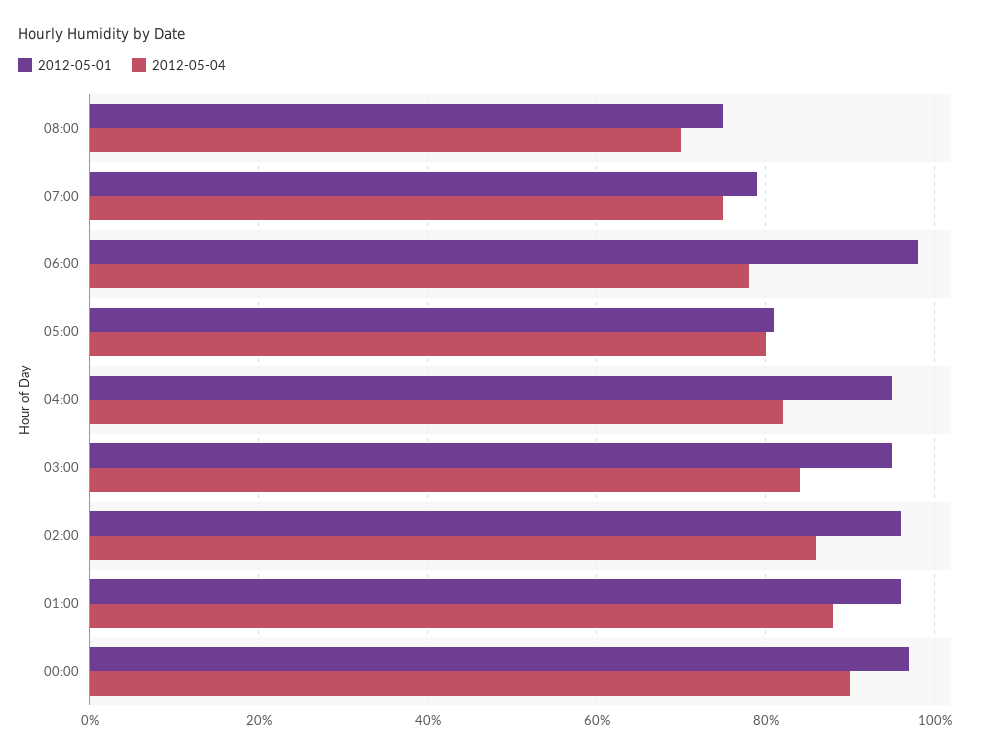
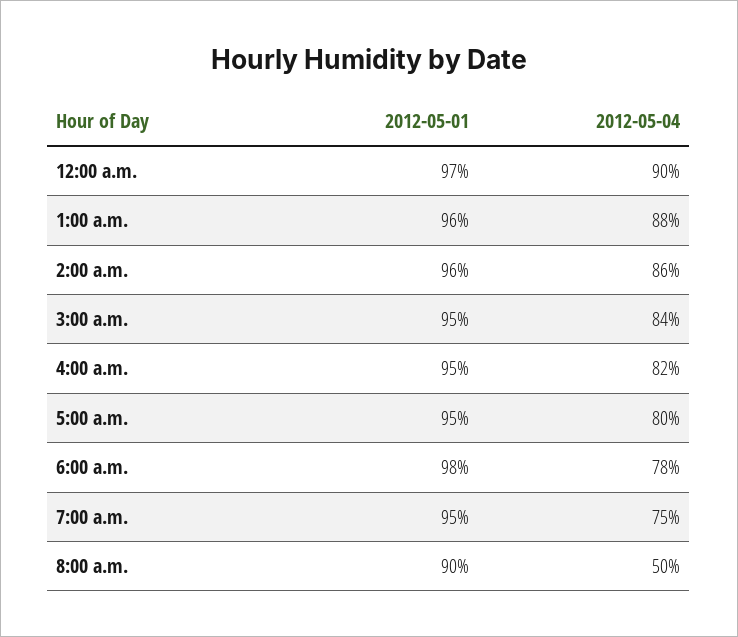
  {
    "2012-05-01": {
-     "08:00": 75,
+     "08:00": 90,
-     "07:00": 80,
+     "07:00": 95,
      "06:00": 98,
-     "05:00": 80,
+     "05:00": 95,
      "04:00": 95,
      "03:00": 95,
      "02:00": 96,
      "01:00": 96,
      "00:00": 97
    },
    "2012-05-04": {
-     "08:00": 70,
+     "08:00": 50,
      "07:00": 75,
      "06:00": 78,
      "05:00": 80,
      "04:00": 82,
      "03:00": 84,
      "02:00": 86,
      "01:00": 88,
      "00:00": 90
    }
  }

